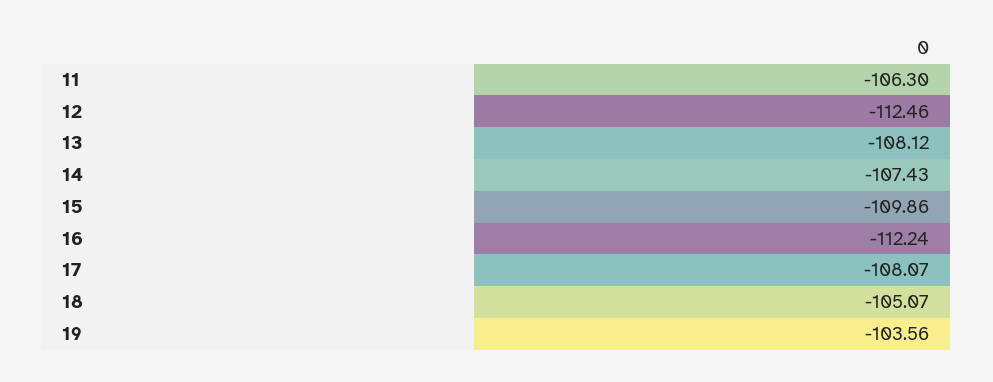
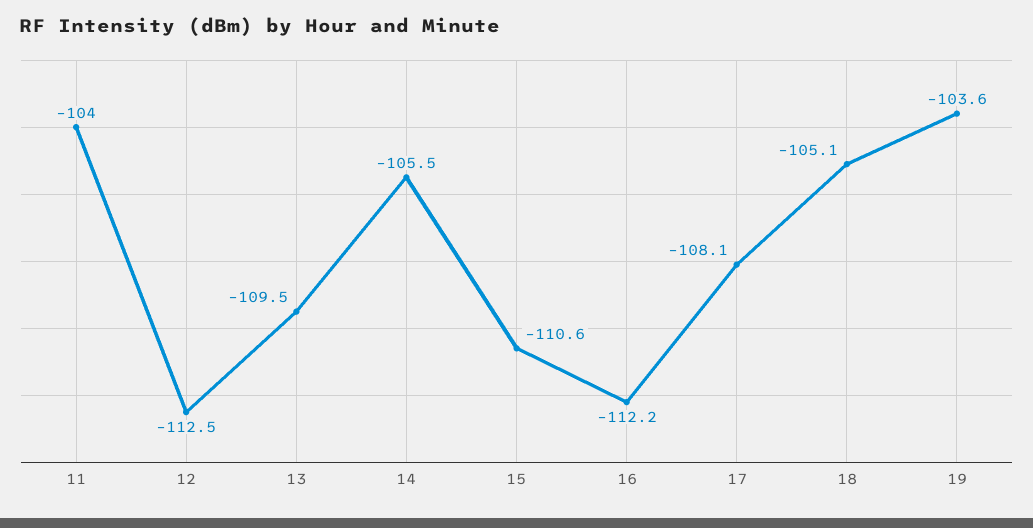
  {
-   "11": -106.3,
+   "11": -104,
    "12": -112.46,
-   "13": -108.12,
+   "13": -109.5,
-   "14": -107.43,
+   "14": -105.5,
-   "15": -109.86,
+   "15": -110.6,
    "16": -112.24,
    "17": -108.07,
    "18": -105.07,
    "19": -103.56
  }

